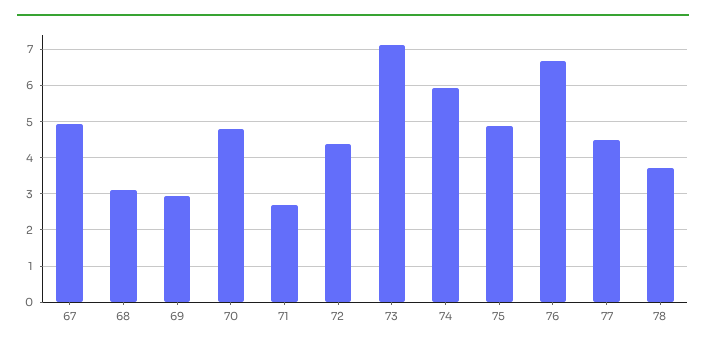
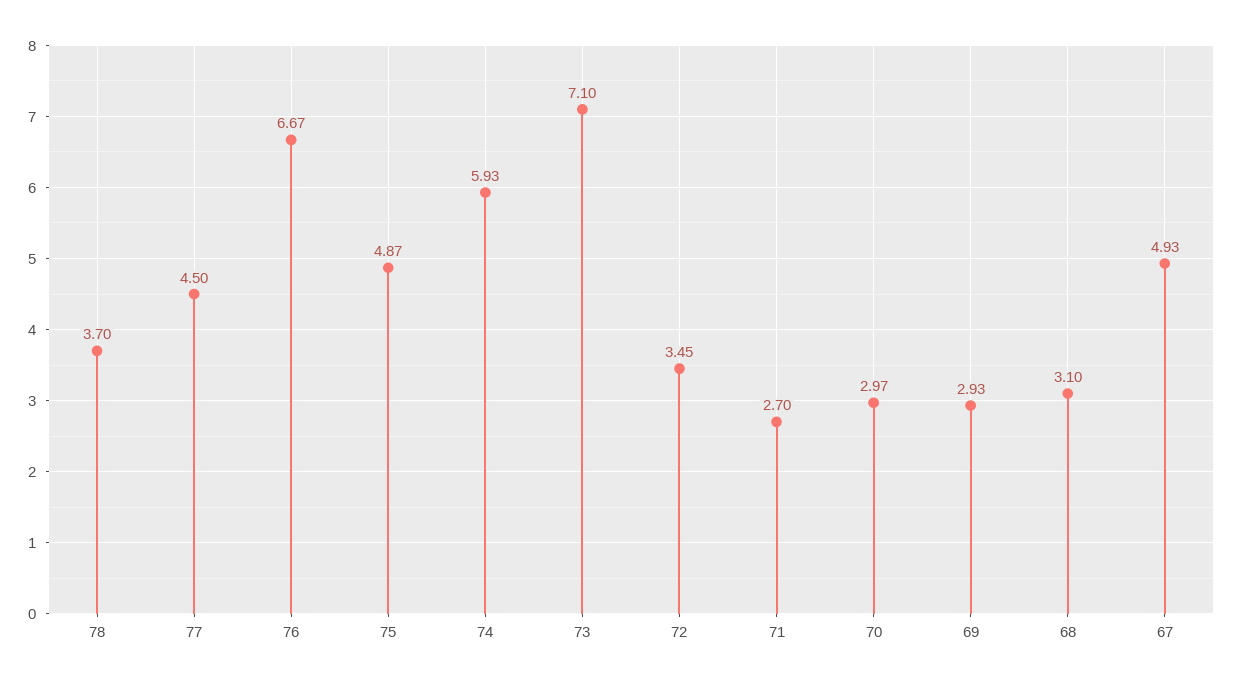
  {
    "67": 4.93,
    "68": 3.1,
    "69": 2.93,
-   "70": 4.8,
+   "70": 2.97,
    "71": 2.7,
-   "72": 4.4,
+   "72": 3.45,
    "73": 7.1,
    "74": 5.93,
    "75": 4.87,
    "76": 6.67,
    "77": 4.5,
    "78": 3.7
  }

